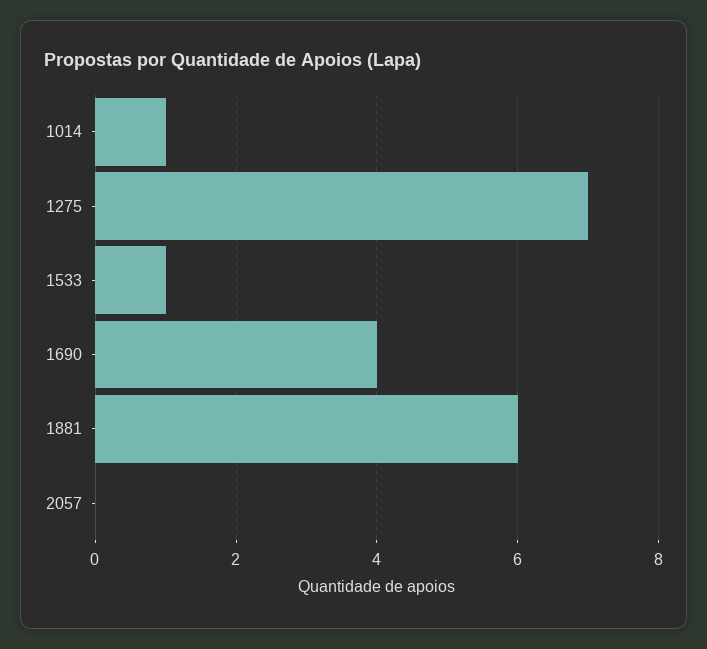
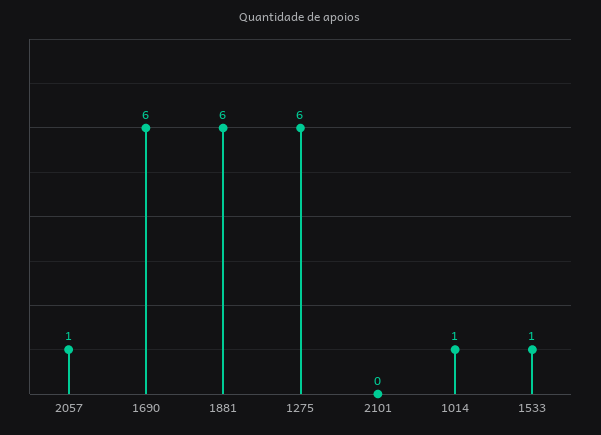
  {
    "1014": 1,
-   "1275": 7,
+   "1275": 6,
    "1533": 1,
-   "1690": 4,
+   "1690": 6,
    "1881": 6,
-   "2057": 0
+   "2057": 1,
+   "2101": 0
  }

